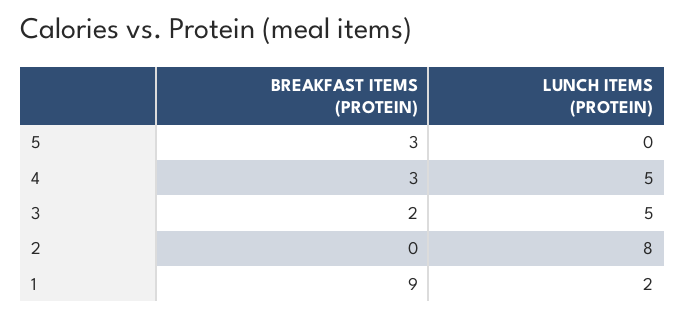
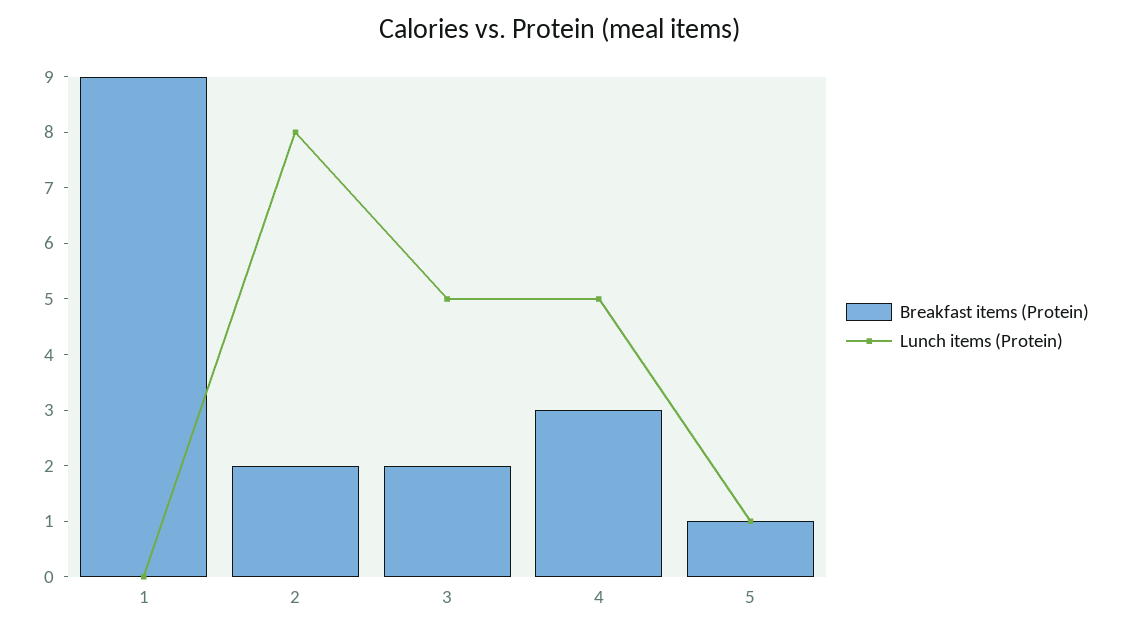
  {
    "BREAKFAST ITEMS (PROTEIN)": {
-     "5": 3,
+     "5": 1,
      "4": 3,
      "3": 2,
-     "2": 0,
+     "2": 2,
      "1": 9
    },
    "LUNCH ITEMS (PROTEIN)": {
-     "5": 0,
+     "5": 1,
      "4": 5,
      "3": 5,
      "2": 8,
-     "1": 2
+     "1": 0
    }
  }

